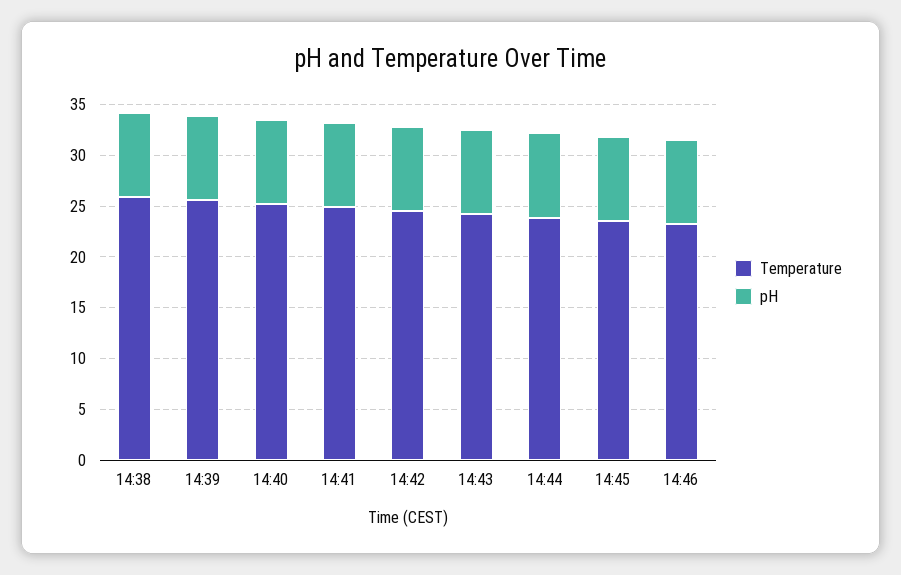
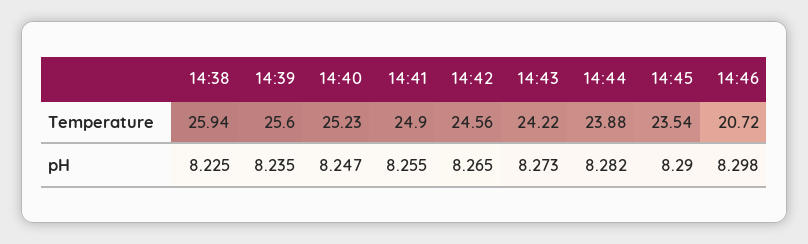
  {
    "Temperature": {
      "14:38": 25.94,
      "14:39": 25.6,
      "14:40": 25.23,
      "14:41": 24.9,
      "14:42": 24.56,
      "14:43": 24.22,
      "14:44": 23.88,
      "14:45": 23.54,
-     "14:46": 23
+     "14:46": 20.72
    },
    "pH": {
      "14:38": 8.225,
      "14:39": 8.235,
      "14:40": 8.247,
      "14:41": 8.255,
      "14:42": 8.265,
      "14:43": 8.273,
      "14:44": 8.282,
      "14:45": 8.29,
      "14:46": 8.298
    }
  }

